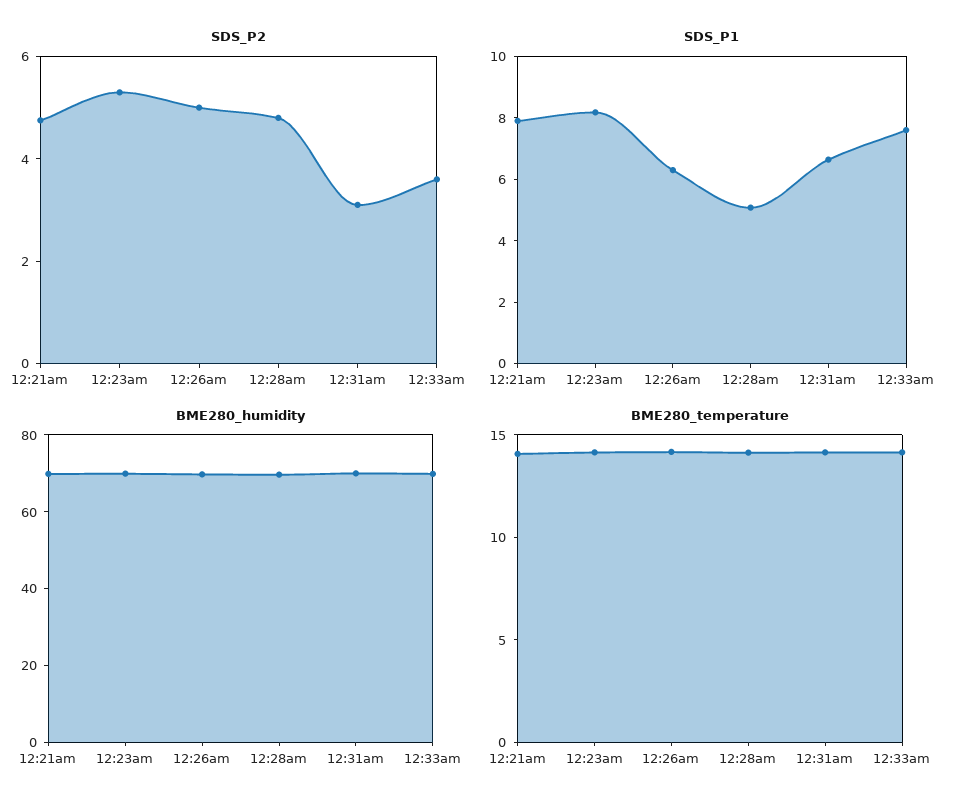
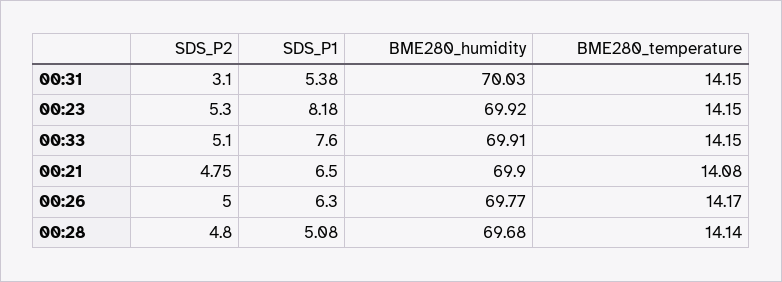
  {
    "SDS_P2": {
      "12:21am": 4.75,
      "12:23am": 5.3,
      "12:26am": 5,
      "12:28am": 4.8,
      "12:31am": 3.1,
-     "12:33am": 3.5
+     "12:33am": 5.1
    },
    "SDS_P1": {
-     "12:21am": 8,
+     "12:21am": 6.5,
      "12:23am": 8.18,
      "12:26am": 6.3,
      "12:28am": 5.08,
-     "12:31am": 6.5,
+     "12:31am": 5.38,
      "12:33am": 7.6
    },
    "BME280_humidity": {
      "12:21am": 69.9,
      "12:23am": 69.92,
      "12:26am": 69.77,
      "12:28am": 69.68,
      "12:31am": 70.03,
      "12:33am": 69.91
    },
    "BME280_temperature": {
      "12:21am": 14.08,
      "12:23am": 14.15,
      "12:26am": 14.17,
      "12:28am": 14.14,
      "12:31am": 14.15,
      "12:33am": 14.15
    }
  }

